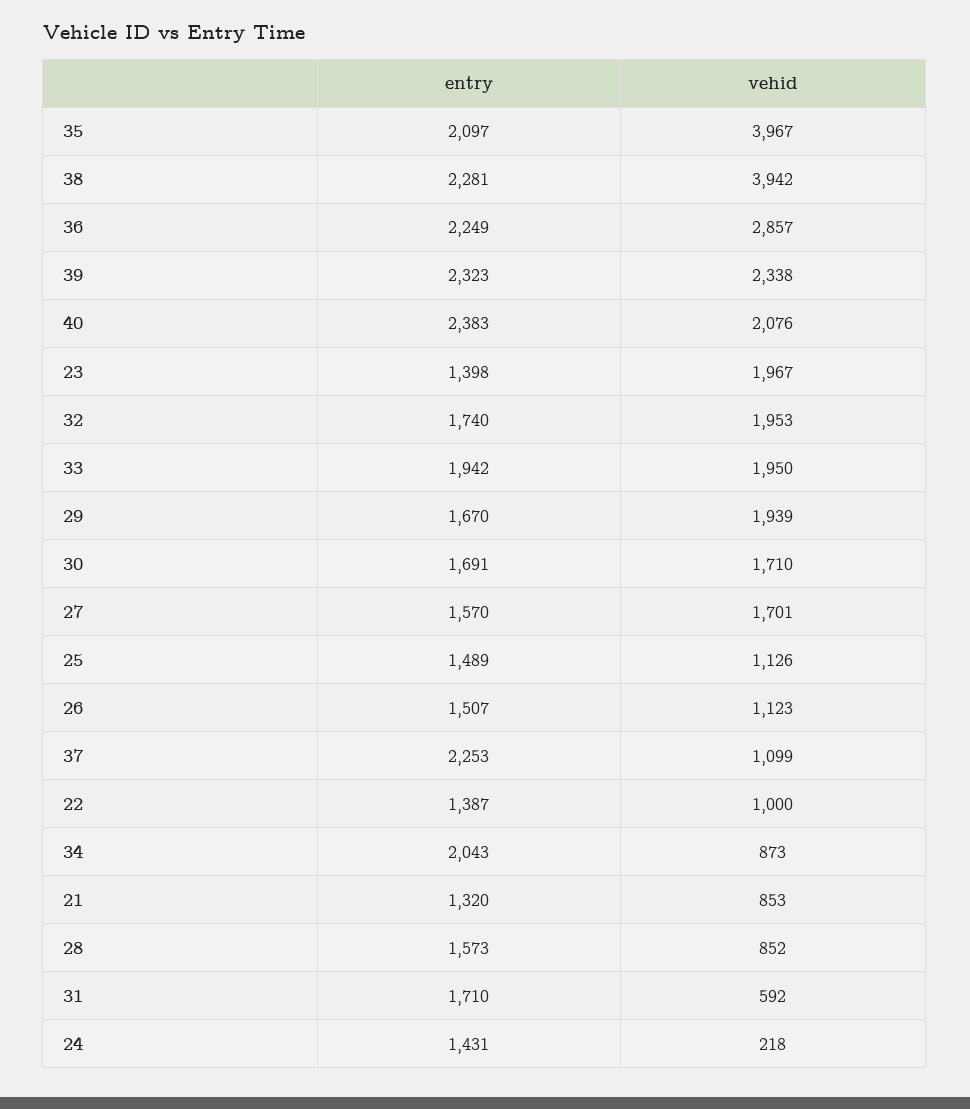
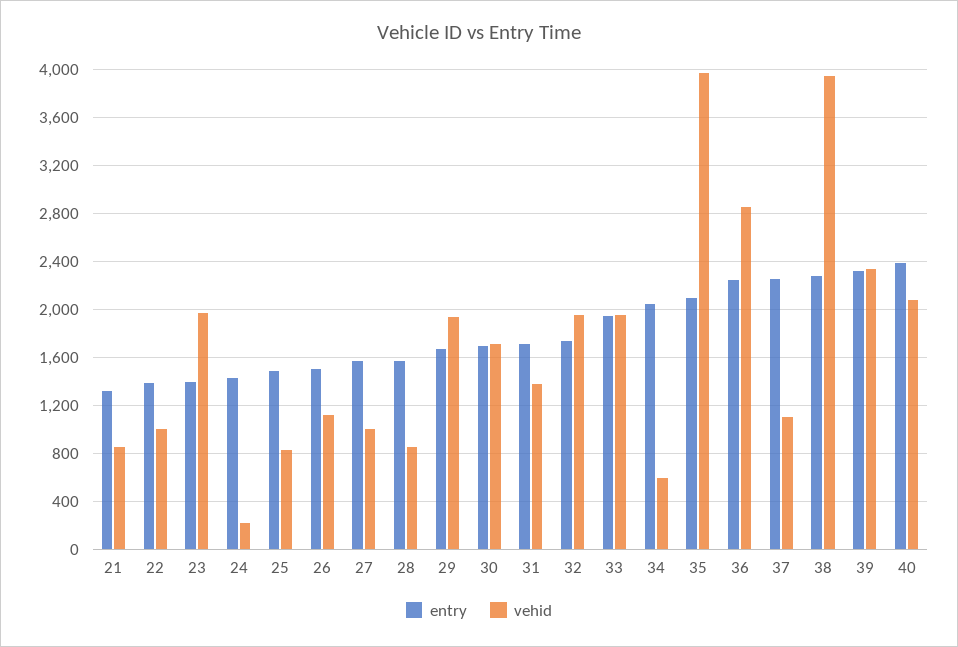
  {
    "entry": {
      "35": 2097,
      "38": 2281,
      "36": 2249,
      "39": 2323,
      "40": 2383,
      "23": 1398,
      "32": 1740,
      "33": 1942,
      "29": 1670,
      "30": 1691,
      "27": 1570,
      "25": 1489,
      "26": 1507,
      "37": 2253,
      "22": 1387,
      "34": 2043,
      "21": 1320,
      "28": 1573,
      "31": 1710,
      "24": 1431
    },
    "vehid": {
      "35": 3967,
      "38": 3942,
      "36": 2857,
      "39": 2338,
      "40": 2076,
      "23": 1967,
      "32": 1953,
      "33": 1950,
      "29": 1939,
      "30": 1710,
-     "27": 1701,
+     "27": 1000,
-     "25": 1126,
+     "25": 800,
      "26": 1123,
      "37": 1099,
      "22": 1000,
-     "34": 873,
+     "34": 600,
      "21": 853,
      "28": 852,
-     "31": 592,
+     "31": 1400,
      "24": 218
    }
  }

